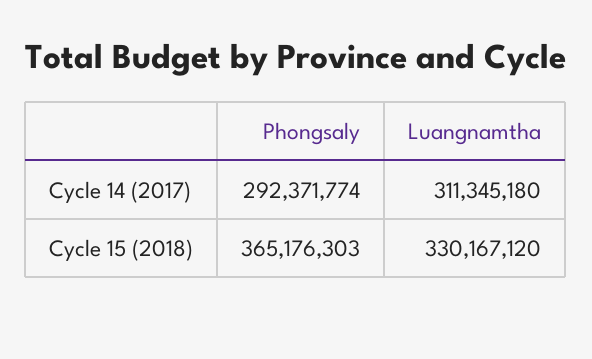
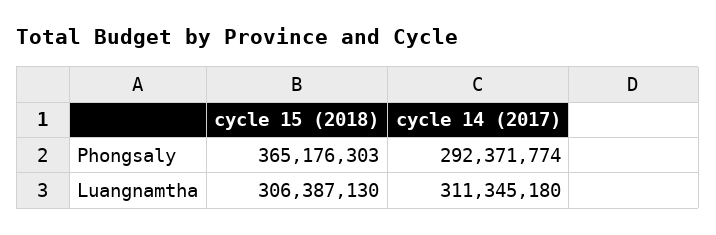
  {
    "Phongsaly": {
      "Cycle 14 (2017)": 292371774,
      "Cycle 15 (2018)": 365176303
    },
    "Luangnamtha": {
      "Cycle 14 (2017)": 311345180,
-     "Cycle 15 (2018)": 330167120
+     "Cycle 15 (2018)": 306387130
    }
  }

